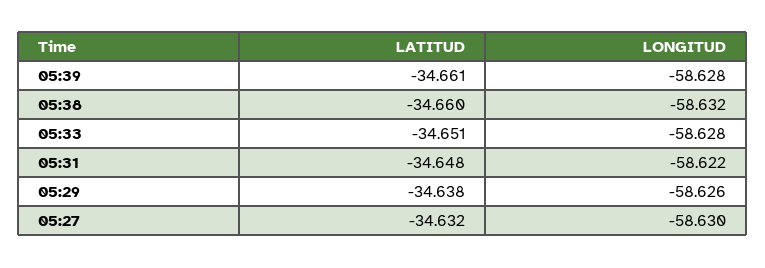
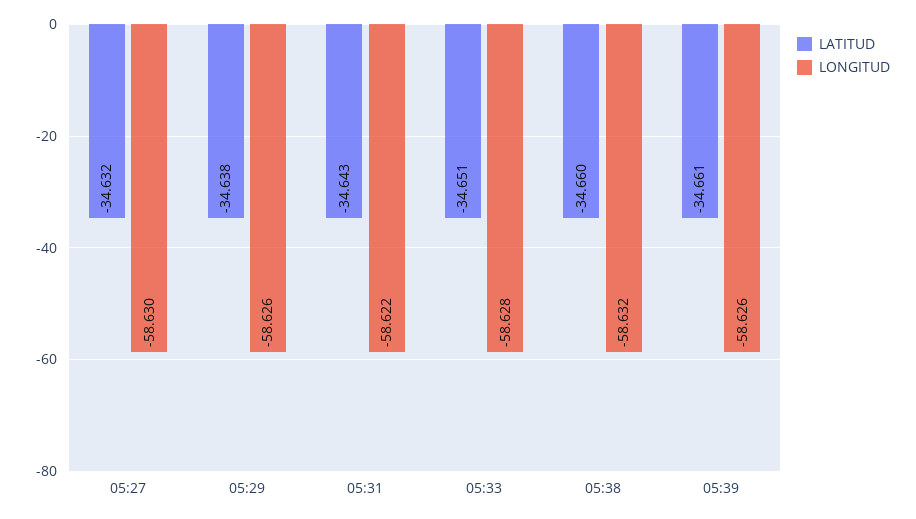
  {
    "LATITUD": {
      "05:39": -34.661,
      "05:38": -34.66,
      "05:33": -34.651,
-     "05:31": -34.648,
+     "05:31": -34.643,
      "05:29": -34.638,
      "05:27": -34.632
    },
    "LONGITUD": {
-     "05:39": -58.628,
+     "05:39": -58.626,
      "05:38": -58.632,
      "05:33": -58.628,
      "05:31": -58.622,
      "05:29": -58.626,
      "05:27": -58.63
    }
  }

